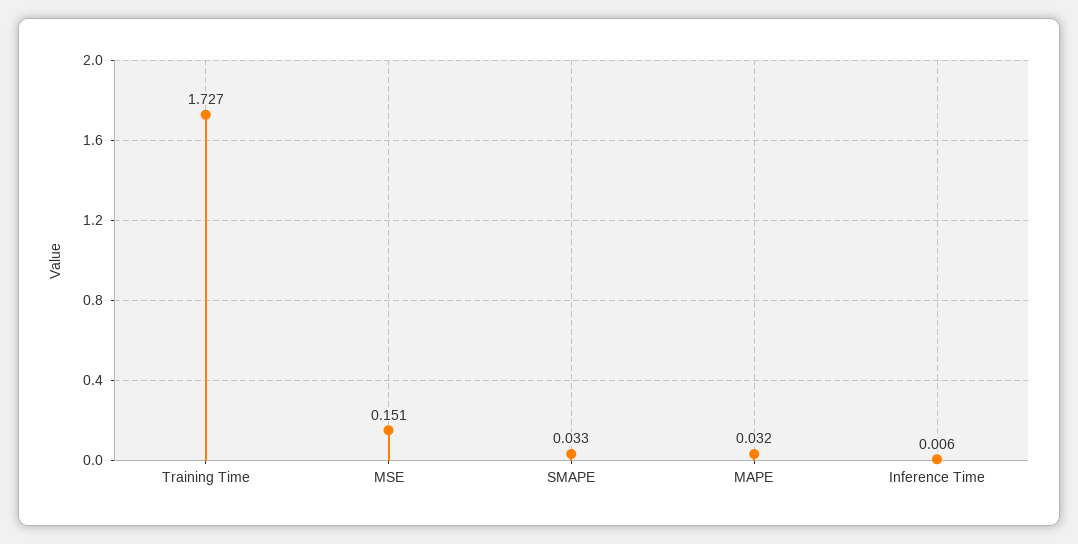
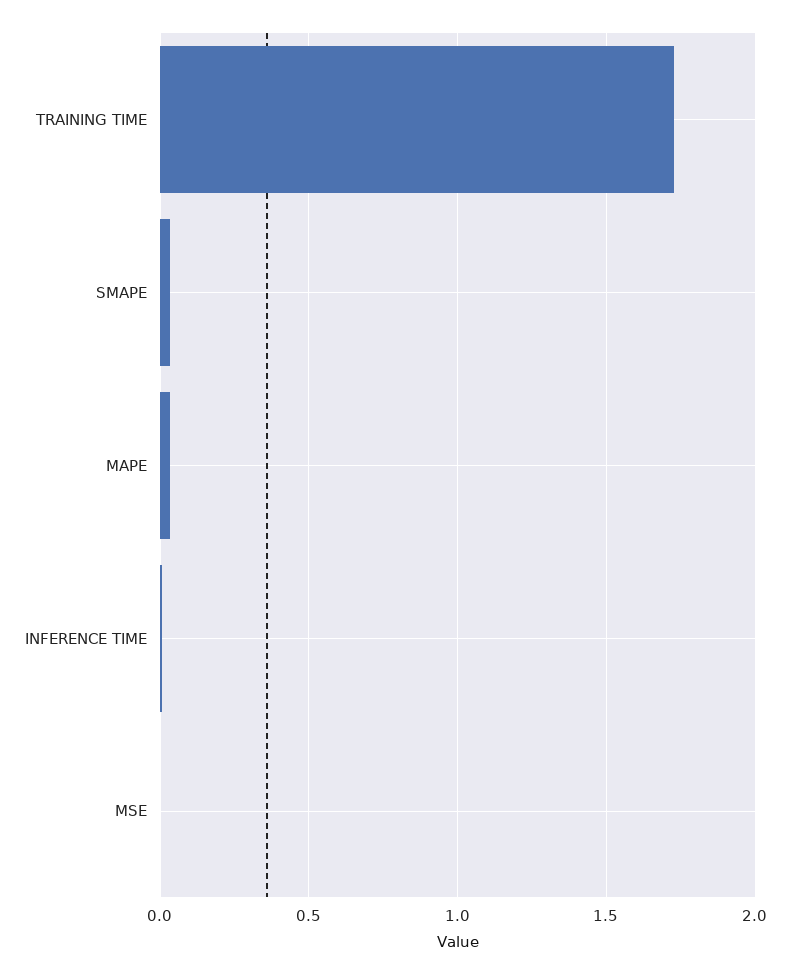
  {
    "Training Time": 1.727,
-   "MSE": 0.151,
+   "MSE": 0,
    "SMAPE": 0.033,
    "MAPE": 0.032,
    "Inference Time": 0.006
  }

